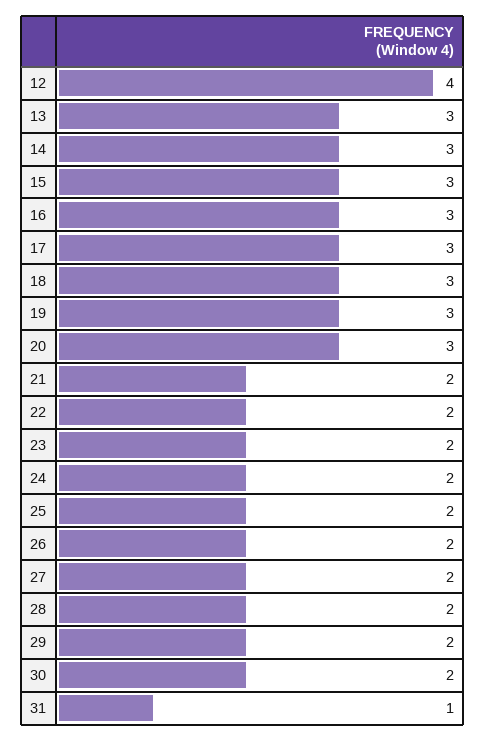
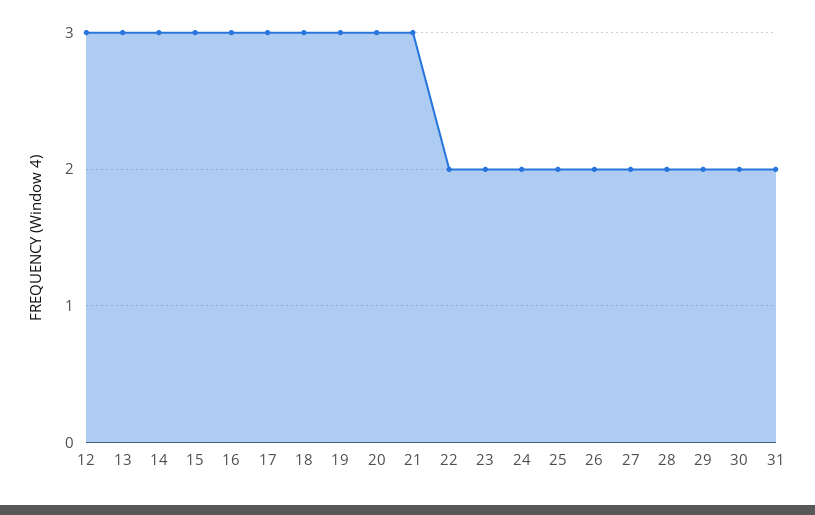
  {
-   "12": 4,
+   "12": 3,
    "13": 3,
    "14": 3,
    "15": 3,
    "16": 3,
    "17": 3,
    "18": 3,
    "19": 3,
    "20": 3,
-   "21": 2,
+   "21": 3,
    "22": 2,
    "23": 2,
    "24": 2,
    "25": 2,
    "26": 2,
    "27": 2,
    "28": 2,
    "29": 2,
    "30": 2,
-   "31": 1
+   "31": 2
  }

